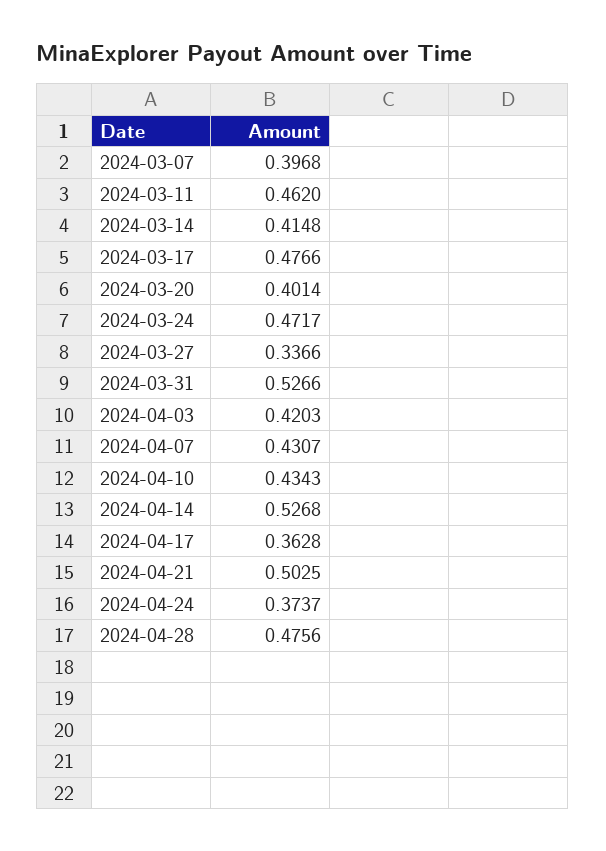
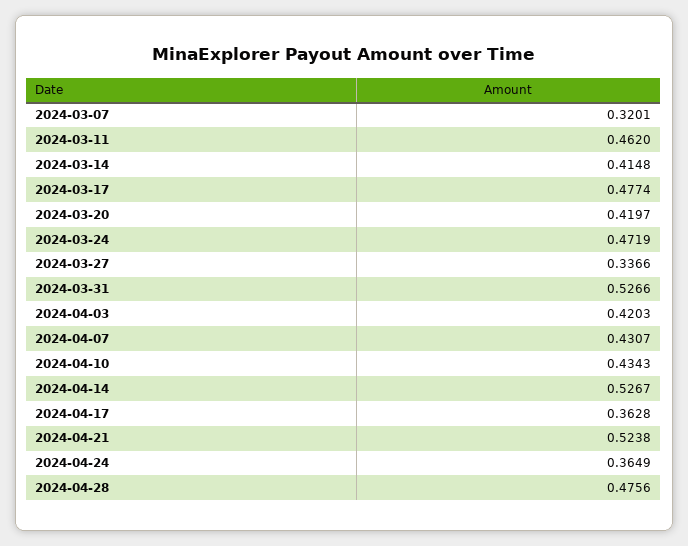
  {
-   "2024-03-07": 0.3968,
+   "2024-03-07": 0.3201,
    "2024-03-11": 0.462,
    "2024-03-14": 0.4148,
-   "2024-03-17": 0.4766,
+   "2024-03-17": 0.4774,
-   "2024-03-20": 0.4014,
+   "2024-03-20": 0.4197,
-   "2024-03-24": 0.4717,
+   "2024-03-24": 0.4719,
    "2024-03-27": 0.3366,
    "2024-03-31": 0.5266,
    "2024-04-03": 0.4203,
    "2024-04-07": 0.4307,
    "2024-04-10": 0.4343,
-   "2024-04-14": 0.5268,
+   "2024-04-14": 0.5267,
    "2024-04-17": 0.3628,
-   "2024-04-21": 0.5025,
+   "2024-04-21": 0.5238,
-   "2024-04-24": 0.3737,
+   "2024-04-24": 0.3649,
    "2024-04-28": 0.4756
  }

